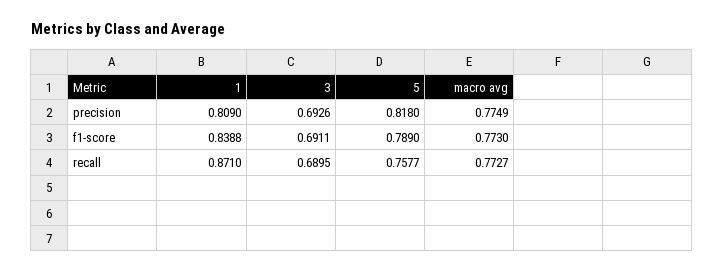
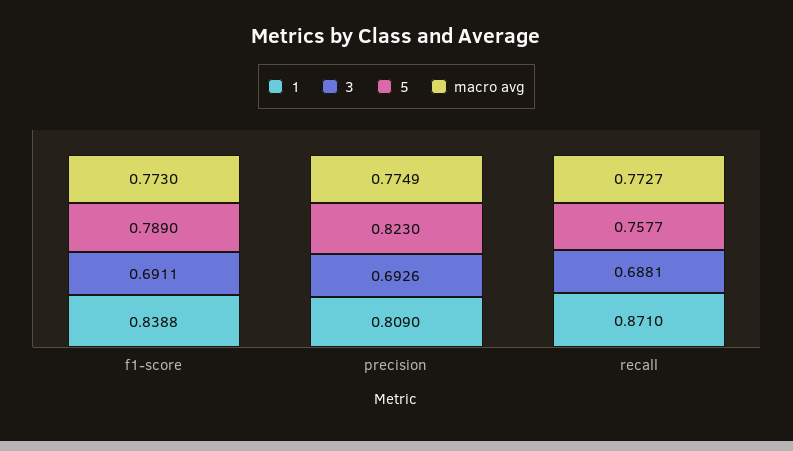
  {
    "1": {
      "precision": 0.809,
      "f1-score": 0.8388,
      "recall": 0.871
    },
    "3": {
      "precision": 0.6926,
      "f1-score": 0.6911,
-     "recall": 0.6895
+     "recall": 0.6881
    },
    "5": {
-     "precision": 0.818,
+     "precision": 0.823,
      "f1-score": 0.789,
      "recall": 0.7577
    },
    "macro avg": {
      "precision": 0.7749,
      "f1-score": 0.773,
      "recall": 0.7727
    }
  }

